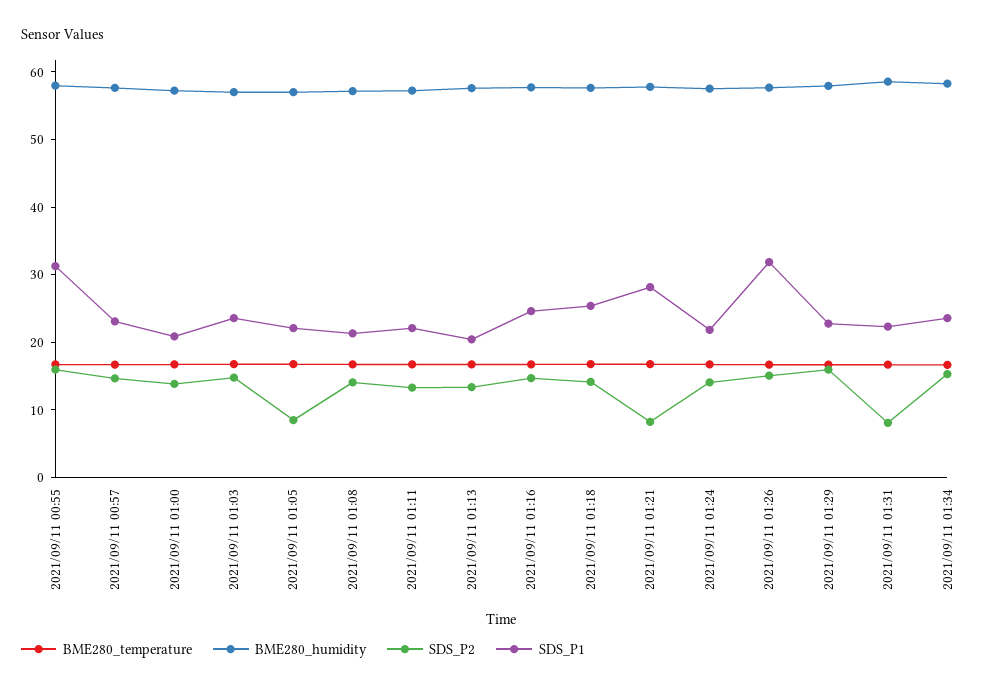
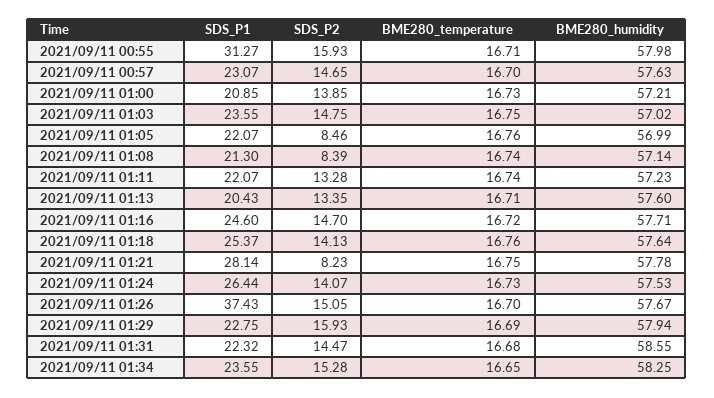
  {
    "BME280_temperature": {
      "2021/09/11 00:55": 16.71,
      "2021/09/11 00:57": 16.7,
      "2021/09/11 01:00": 16.73,
      "2021/09/11 01:03": 16.75,
      "2021/09/11 01:05": 16.76,
      "2021/09/11 01:08": 16.74,
      "2021/09/11 01:11": 16.74,
      "2021/09/11 01:13": 16.71,
      "2021/09/11 01:16": 16.72,
      "2021/09/11 01:18": 16.76,
      "2021/09/11 01:21": 16.75,
      "2021/09/11 01:24": 16.73,
      "2021/09/11 01:26": 16.7,
      "2021/09/11 01:29": 16.69,
      "2021/09/11 01:31": 16.68,
      "2021/09/11 01:34": 16.65
    },
    "BME280_humidity": {
      "2021/09/11 00:55": 57.98,
      "2021/09/11 00:57": 57.63,
      "2021/09/11 01:00": 57.21,
      "2021/09/11 01:03": 57.02,
      "2021/09/11 01:05": 56.99,
      "2021/09/11 01:08": 57.14,
      "2021/09/11 01:11": 57.23,
      "2021/09/11 01:13": 57.6,
      "2021/09/11 01:16": 57.71,
      "2021/09/11 01:18": 57.64,
      "2021/09/11 01:21": 57.78,
      "2021/09/11 01:24": 57.53,
      "2021/09/11 01:26": 57.67,
      "2021/09/11 01:29": 57.94,
      "2021/09/11 01:31": 58.55,
      "2021/09/11 01:34": 58.25
    },
    "SDS_P2": {
      "2021/09/11 00:55": 15.93,
      "2021/09/11 00:57": 14.65,
      "2021/09/11 01:00": 13.85,
      "2021/09/11 01:03": 14.75,
      "2021/09/11 01:05": 8.46,
-     "2021/09/11 01:08": 14,
+     "2021/09/11 01:08": 8.39,
      "2021/09/11 01:11": 13.28,
      "2021/09/11 01:13": 13.35,
      "2021/09/11 01:16": 14.7,
      "2021/09/11 01:18": 14.13,
      "2021/09/11 01:21": 8.23,
      "2021/09/11 01:24": 14.07,
      "2021/09/11 01:26": 15.05,
      "2021/09/11 01:29": 15.93,
-     "2021/09/11 01:31": 8,
+     "2021/09/11 01:31": 14.47,
      "2021/09/11 01:34": 15.28
    },
    "SDS_P1": {
      "2021/09/11 00:55": 31.27,
      "2021/09/11 00:57": 23.07,
      "2021/09/11 01:00": 20.85,
      "2021/09/11 01:03": 23.55,
      "2021/09/11 01:05": 22.07,
      "2021/09/11 01:08": 21.3,
      "2021/09/11 01:11": 22.07,
      "2021/09/11 01:13": 20.43,
      "2021/09/11 01:16": 24.6,
      "2021/09/11 01:18": 25.37,
      "2021/09/11 01:21": 28.14,
-     "2021/09/11 01:24": 22,
+     "2021/09/11 01:24": 26.44,
-     "2021/09/11 01:26": 32,
+     "2021/09/11 01:26": 37.43,
      "2021/09/11 01:29": 22.75,
      "2021/09/11 01:31": 22.32,
      "2021/09/11 01:34": 23.55
    }
  }

